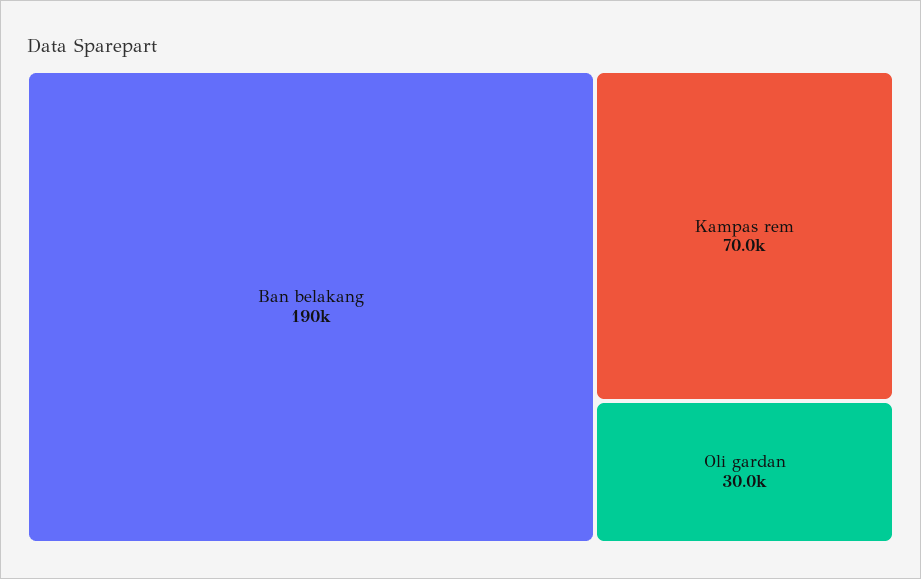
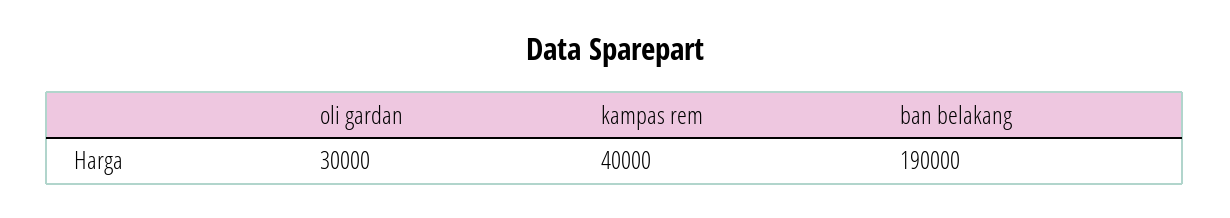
  {
    "Ban belakang": 190000,
-   "Kampas rem": 70000,
+   "Kampas rem": 40000,
    "Oli gardan": 30000
  }

